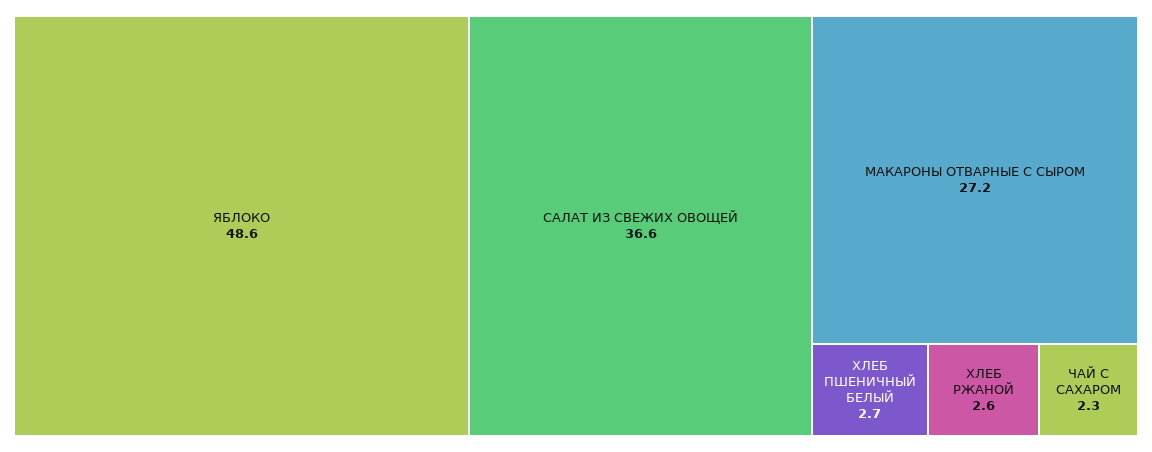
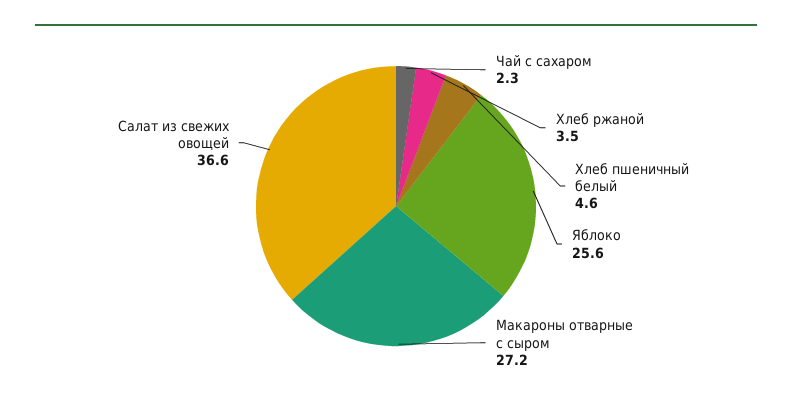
  {
-   "ЯБЛОКО": 48.6,
+   "ЯБЛОКО": 25.6,
    "САЛАТ ИЗ СВЕЖИХ ОВОЩЕЙ": 36.6,
    "МАКАРОНЫ ОТВАРНЫЕ С СЫРОМ": 27.2,
-   "ХЛЕБ ПШЕНИЧНЫЙ БЕЛЫЙ": 2.7,
+   "ХЛЕБ ПШЕНИЧНЫЙ БЕЛЫЙ": 4.6,
-   "ХЛЕБ РЖАНОЙ": 2.6,
+   "ХЛЕБ РЖАНОЙ": 3.5,
    "ЧАЙ С САХАРОМ": 2.3
  }

